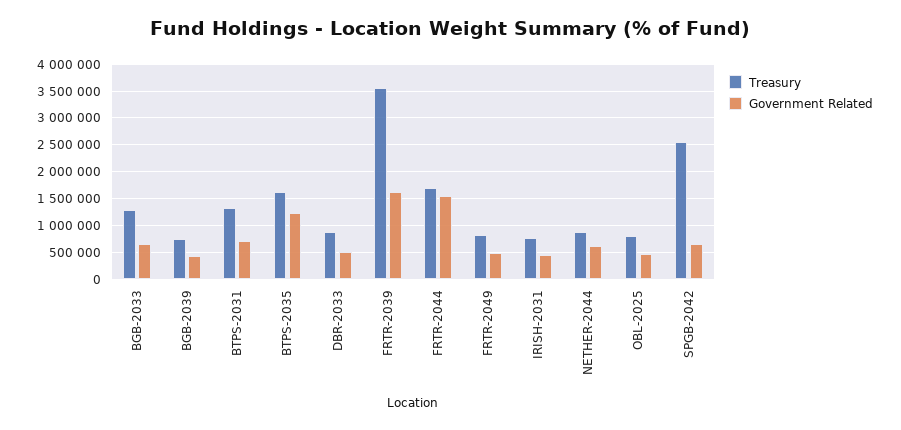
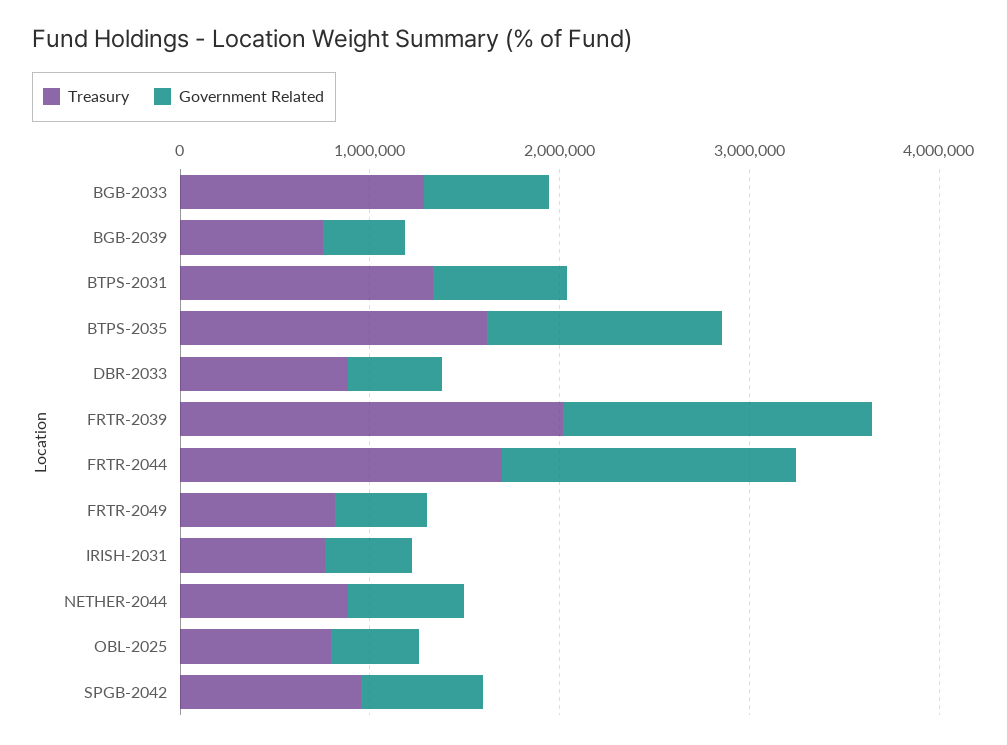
  {
    "Treasury": {
      "BGB-2033": 1200000,
      "BGB-2039": 800000,
      "BTPS-2031": 1400000,
      "BTPS-2035": 1600000,
      "DBR-2033": 800000,
-     "FRTR-2039": 3500000,
+     "FRTR-2039": 2000000,
      "FRTR-2044": 1600000,
      "FRTR-2049": 800000,
      "IRISH-2031": 800000,
      "NETHER-2044": 800000,
      "OBL-2025": 800000,
-     "SPGB-2042": 2500000
+     "SPGB-2042": 1000000
    },
    "Government Related": {
      "BGB-2033": 600000,
      "BGB-2039": 400000,
      "BTPS-2031": 800000,
      "BTPS-2035": 1200000,
      "DBR-2033": 400000,
      "FRTR-2039": 1600000,
      "FRTR-2044": 1600000,
      "FRTR-2049": 400000,
      "IRISH-2031": 400000,
      "NETHER-2044": 600000,
      "OBL-2025": 400000,
      "SPGB-2042": 600000
    }
  }

